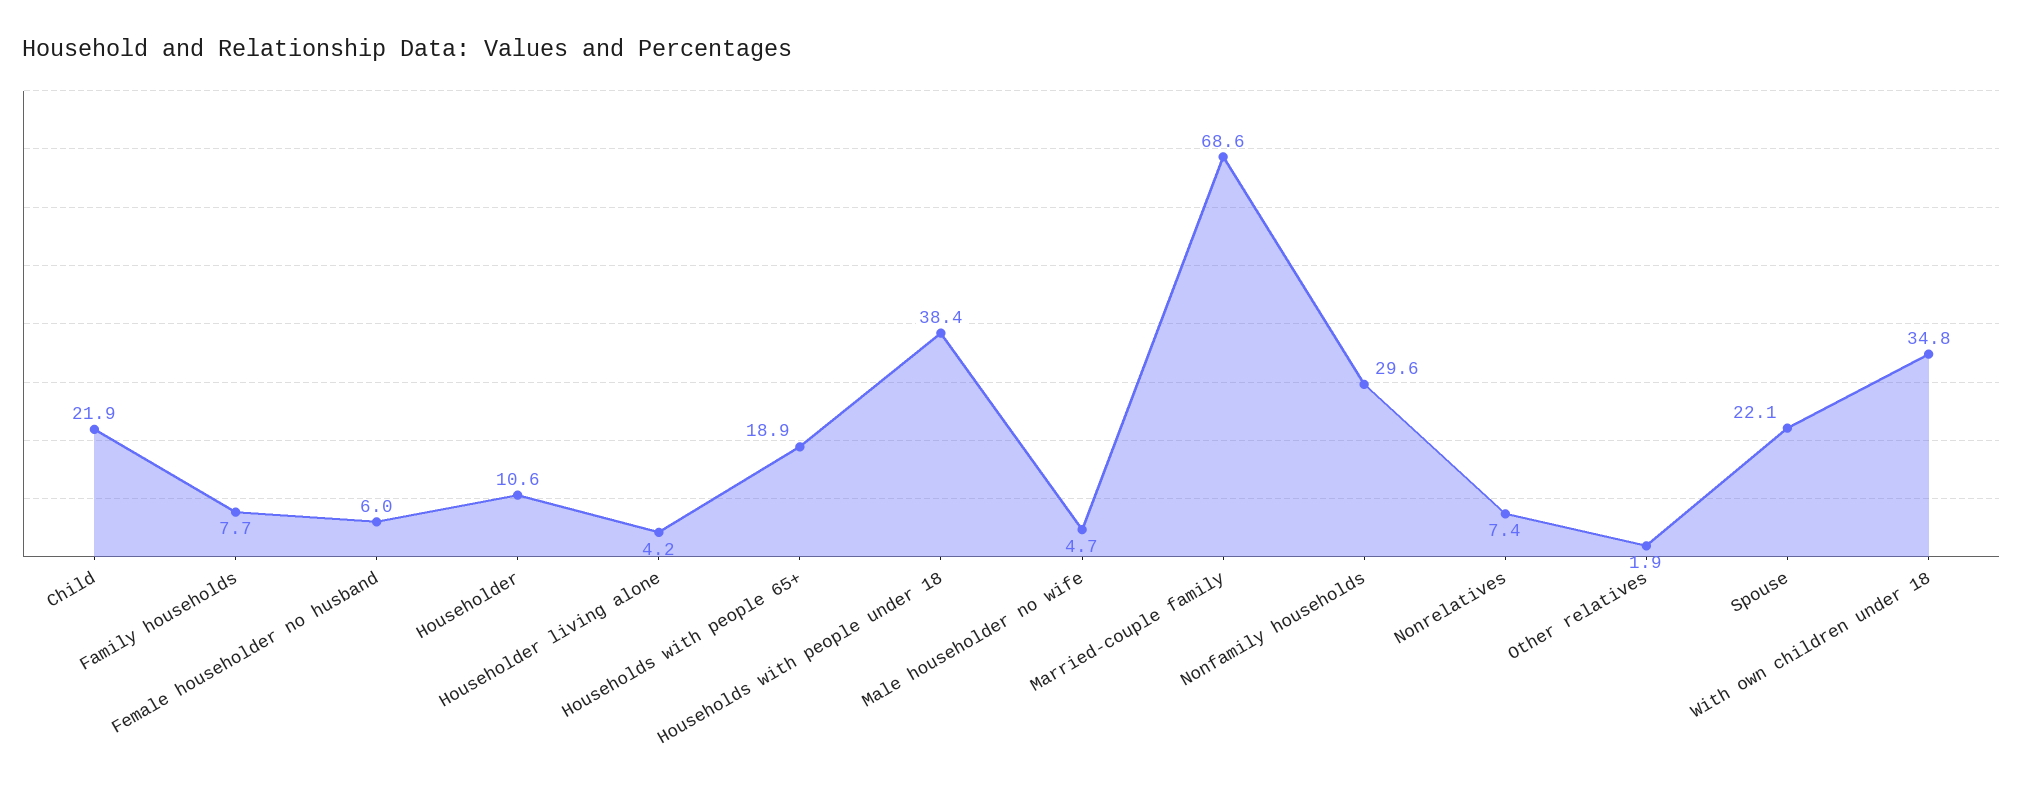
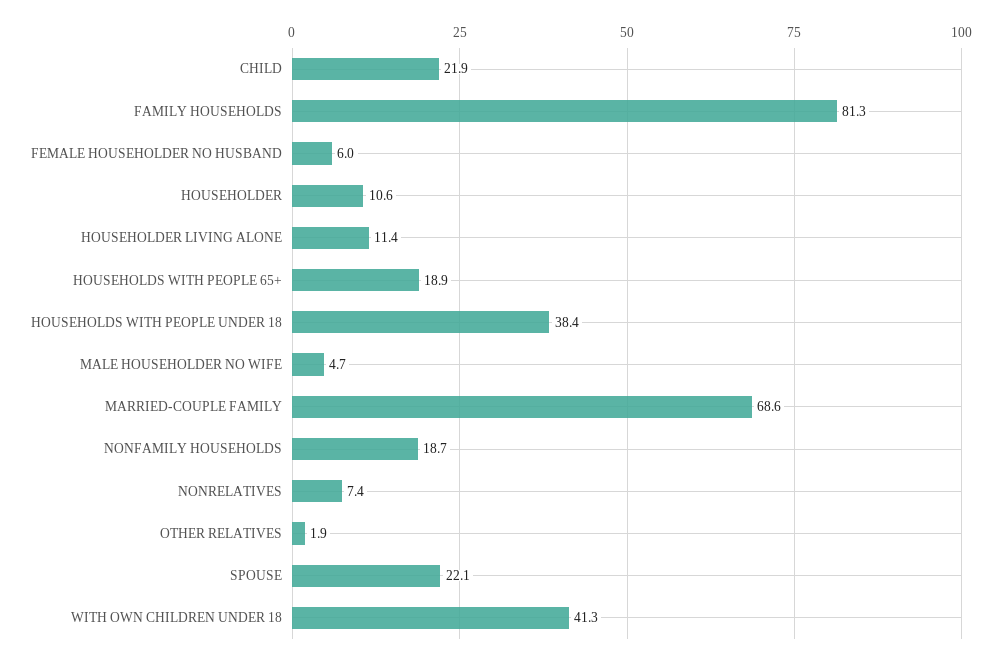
  {
    "Child": 21.9,
-   "Family households": 7.7,
+   "Family households": 81.3,
    "Female householder no husband": 6,
    "Householder": 10.6,
-   "Householder living alone": 4.2,
+   "Householder living alone": 11.4,
    "Households with people 65+": 18.9,
    "Households with people under 18": 38.4,
    "Male householder no wife": 4.7,
    "Married-couple family": 68.6,
-   "Nonfamily households": 29.6,
+   "Nonfamily households": 18.7,
    "Nonrelatives": 7.4,
    "Other relatives": 1.9,
    "Spouse": 22.1,
-   "With own children under 18": 34.8
+   "With own children under 18": 41.3
  }

